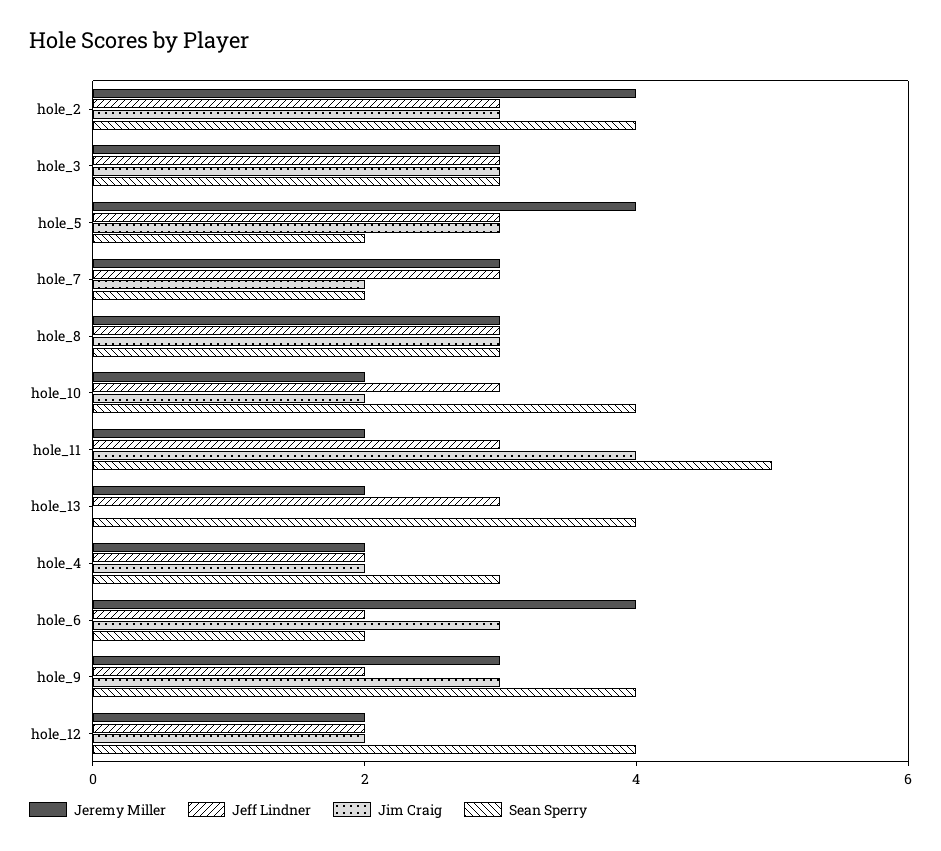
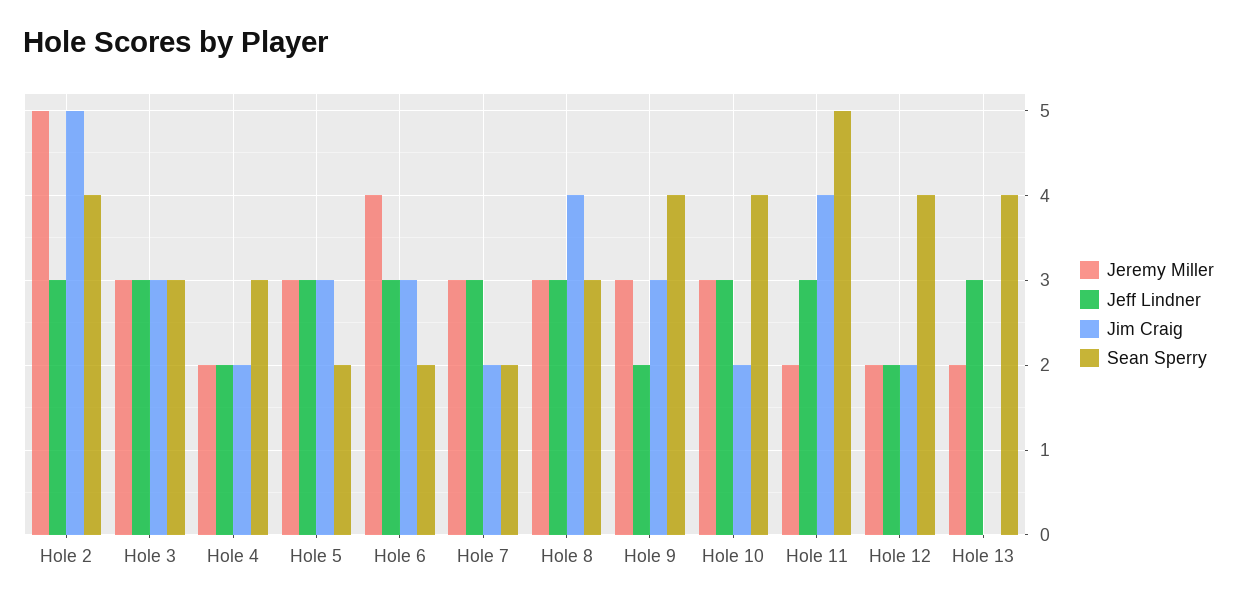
  {
    "Jeremy Miller": {
-     "hole_2": 4,
+     "hole_2": 5,
      "hole_3": 3,
-     "hole_5": 4,
+     "hole_5": 3,
      "hole_7": 3,
      "hole_8": 3,
-     "hole_10": 2,
+     "hole_10": 3,
      "hole_11": 2,
      "hole_13": 2,
      "hole_4": 2,
      "hole_6": 4,
      "hole_9": 3,
      "hole_12": 2
    },
    "Jeff Lindner": {
      "hole_2": 3,
      "hole_3": 3,
      "hole_5": 3,
      "hole_7": 3,
      "hole_8": 3,
      "hole_10": 3,
      "hole_11": 3,
      "hole_13": 3,
      "hole_4": 2,
-     "hole_6": 2,
+     "hole_6": 3,
      "hole_9": 2,
      "hole_12": 2
    },
    "Jim Craig": {
-     "hole_2": 3,
+     "hole_2": 5,
      "hole_3": 3,
      "hole_5": 3,
      "hole_7": 2,
-     "hole_8": 3,
+     "hole_8": 4,
      "hole_10": 2,
      "hole_11": 4,
      "hole_13": 0,
      "hole_4": 2,
      "hole_6": 3,
      "hole_9": 3,
      "hole_12": 2
    },
    "Sean Sperry": {
      "hole_2": 4,
      "hole_3": 3,
      "hole_5": 2,
      "hole_7": 2,
      "hole_8": 3,
      "hole_10": 4,
      "hole_11": 5,
      "hole_13": 4,
      "hole_4": 3,
      "hole_6": 2,
      "hole_9": 4,
      "hole_12": 4
    }
  }

